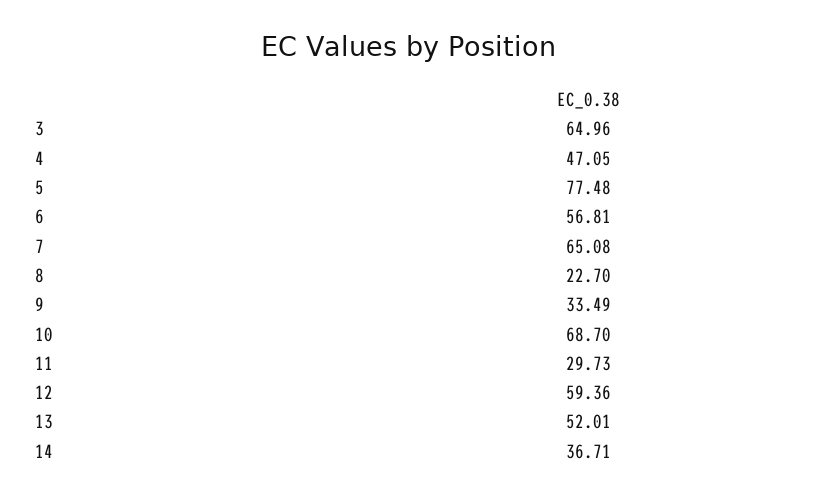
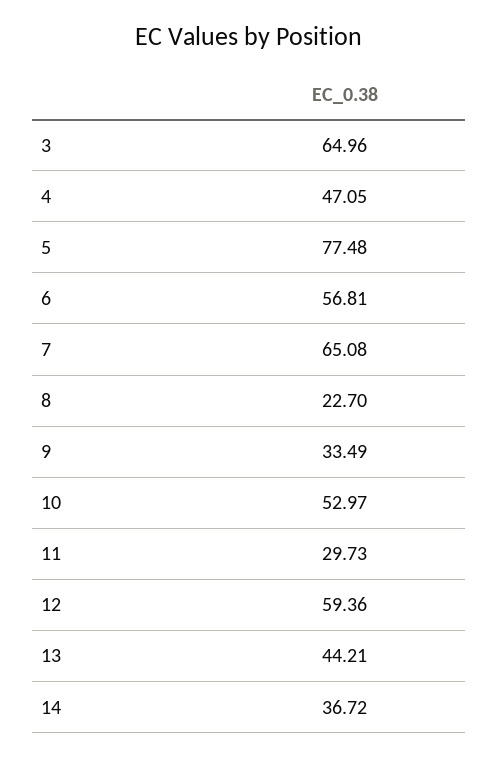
  {
    "3": 64.96,
    "4": 47.05,
    "5": 77.48,
    "6": 56.81,
    "7": 65.08,
    "8": 22.7,
    "9": 33.49,
-   "10": 68.7,
+   "10": 52.97,
    "11": 29.73,
    "12": 59.36,
-   "13": 52.01,
+   "13": 44.21,
-   "14": 36.71
+   "14": 36.72
  }

